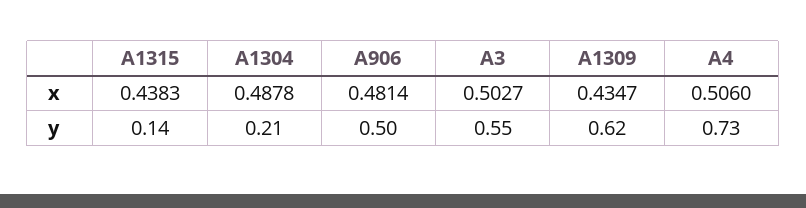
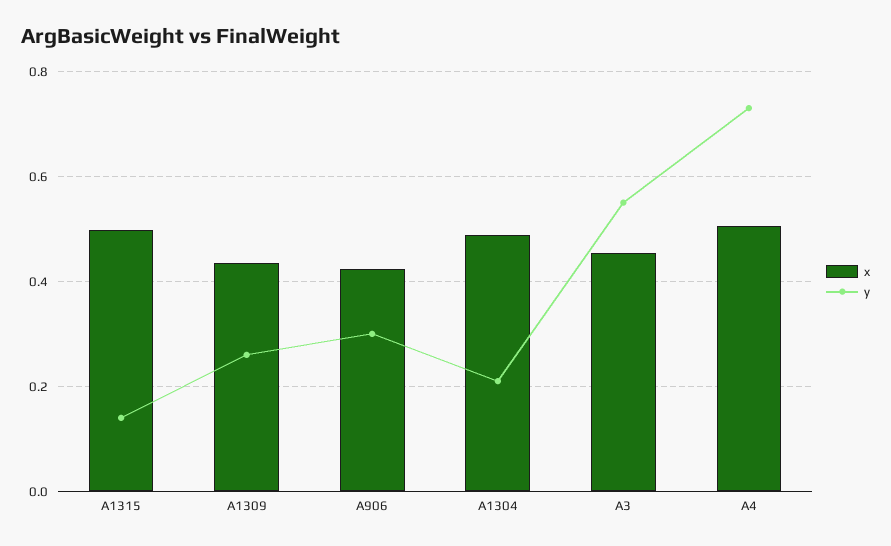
  {
    "x": {
-     "A1315": 0.4383,
+     "A1315": 0.5,
      "A1304": 0.4878,
-     "A906": 0.4814,
+     "A906": 0.42,
-     "A3": 0.5027,
+     "A3": 0.46,
      "A1309": 0.4347,
      "A4": 0.506
    },
    "y": {
      "A1315": 0.14,
      "A1304": 0.21,
-     "A906": 0.5,
+     "A906": 0.3,
      "A3": 0.55,
-     "A1309": 0.62,
+     "A1309": 0.26,
      "A4": 0.73
    }
  }

